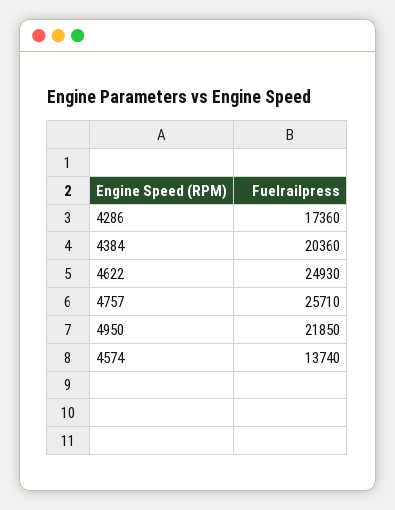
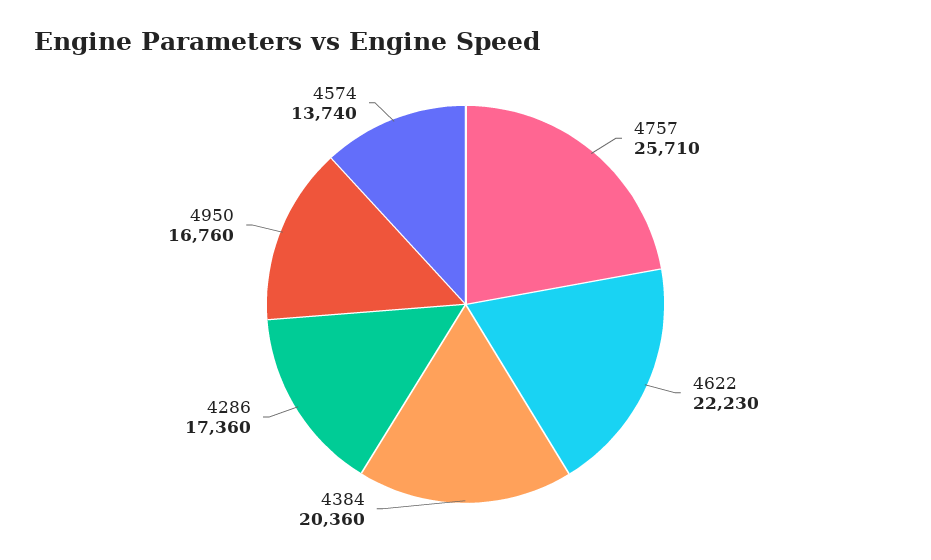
  {
    "4286": 17360,
    "4384": 20360,
-   "4622": 24930,
+   "4622": 22230,
    "4757": 25710,
-   "4950": 21850,
+   "4950": 16760,
    "4574": 13740
  }

